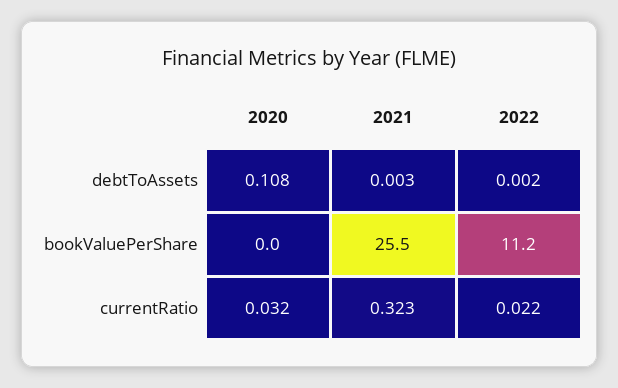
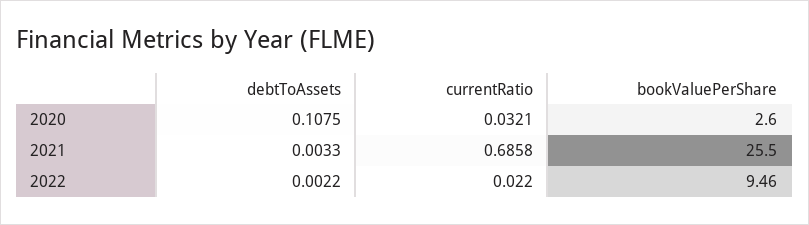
  {
    "2020": {
      "debtToAssets": 0.1075,
-     "bookValuePerShare": 0,
+     "bookValuePerShare": 2.6,
      "currentRatio": 0.0321
    },
    "2021": {
      "debtToAssets": 0.0033,
      "bookValuePerShare": 25.5,
-     "currentRatio": 0.323
+     "currentRatio": 0.6858
    },
    "2022": {
      "debtToAssets": 0.0022,
-     "bookValuePerShare": 11.2,
+     "bookValuePerShare": 9.46,
      "currentRatio": 0.022
    }
  }

